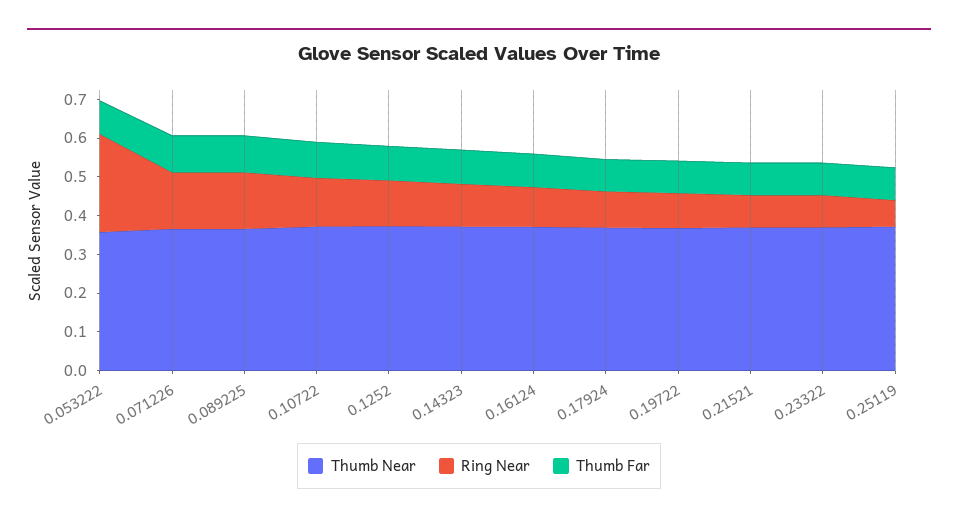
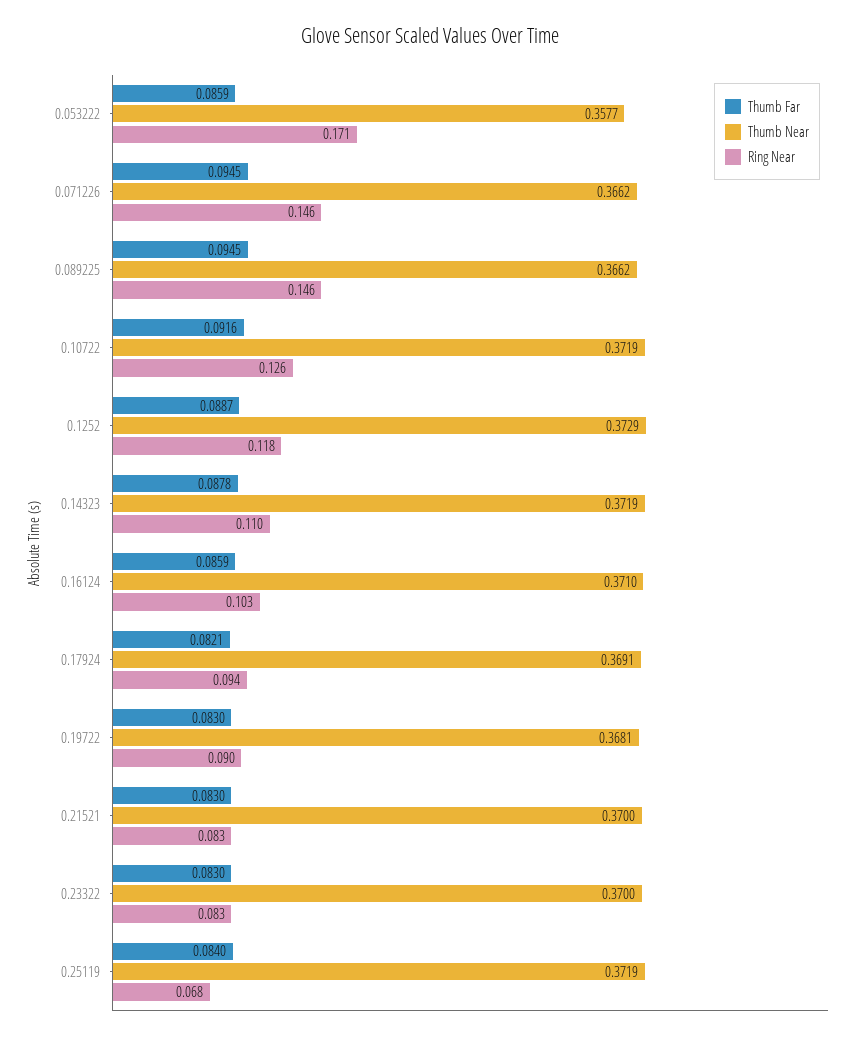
  {
    "Thumb Near": {
      "0.053222": 0.3577,
      "0.071226": 0.3662,
      "0.089225": 0.3662,
      "0.10722": 0.3719,
      "0.1252": 0.3729,
      "0.14323": 0.3719,
      "0.16124": 0.371,
      "0.17924": 0.3691,
      "0.19722": 0.3681,
      "0.21521": 0.37,
      "0.23322": 0.37,
      "0.25119": 0.3719
    },
    "Ring Near": {
-     "0.053222": 0.25,
+     "0.053222": 0.171,
      "0.071226": 0.146,
      "0.089225": 0.146,
      "0.10722": 0.126,
      "0.1252": 0.118,
      "0.14323": 0.11,
      "0.16124": 0.103,
      "0.17924": 0.094,
      "0.19722": 0.09,
      "0.21521": 0.083,
      "0.23322": 0.083,
      "0.25119": 0.068
    },
    "Thumb Far": {
      "0.053222": 0.0859,
      "0.071226": 0.0945,
      "0.089225": 0.0945,
      "0.10722": 0.0916,
      "0.1252": 0.0887,
      "0.14323": 0.0878,
      "0.16124": 0.0859,
      "0.17924": 0.0821,
      "0.19722": 0.083,
      "0.21521": 0.083,
      "0.23322": 0.083,
      "0.25119": 0.084
    }
  }

